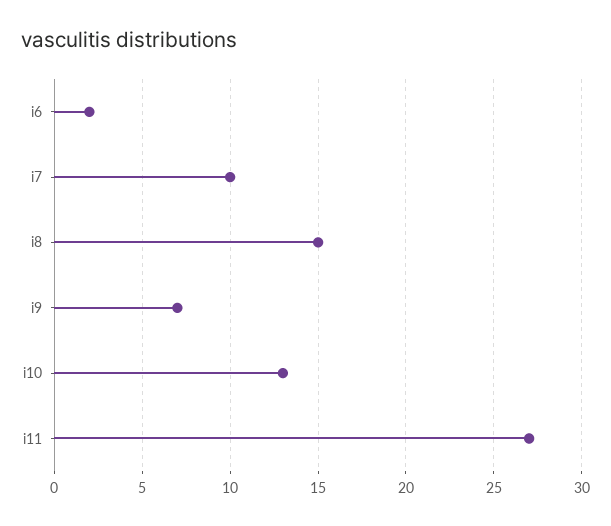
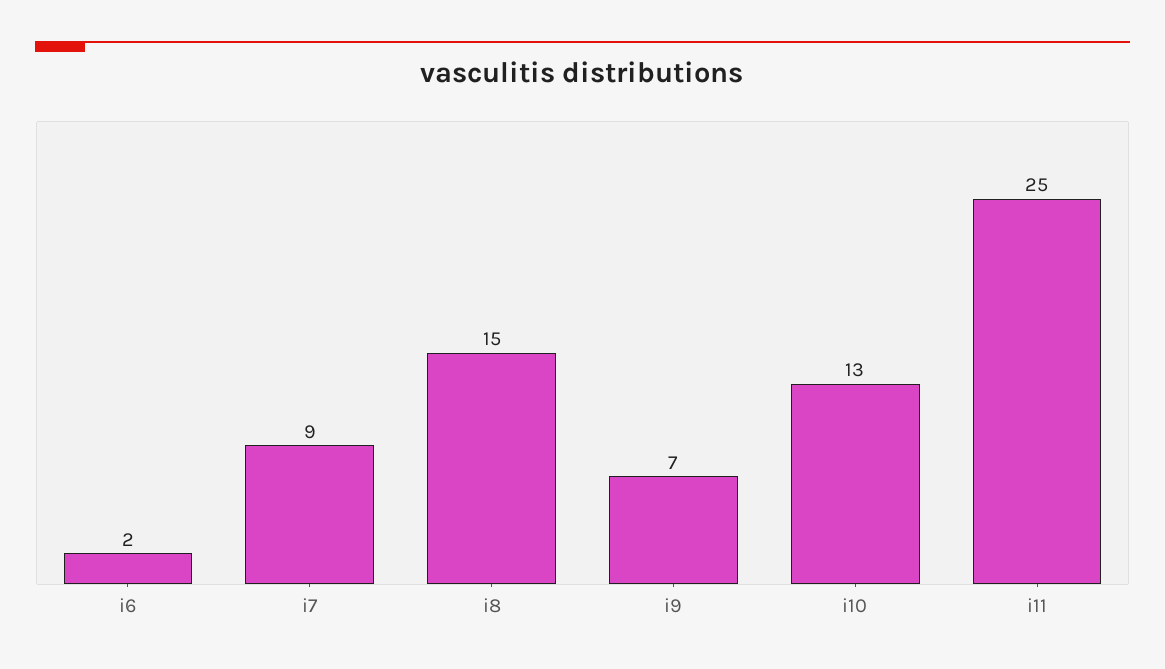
  {
    "i6": 2,
-   "i7": 10,
+   "i7": 9,
    "i8": 15,
    "i9": 7,
    "i10": 13,
-   "i11": 27
+   "i11": 25
  }

